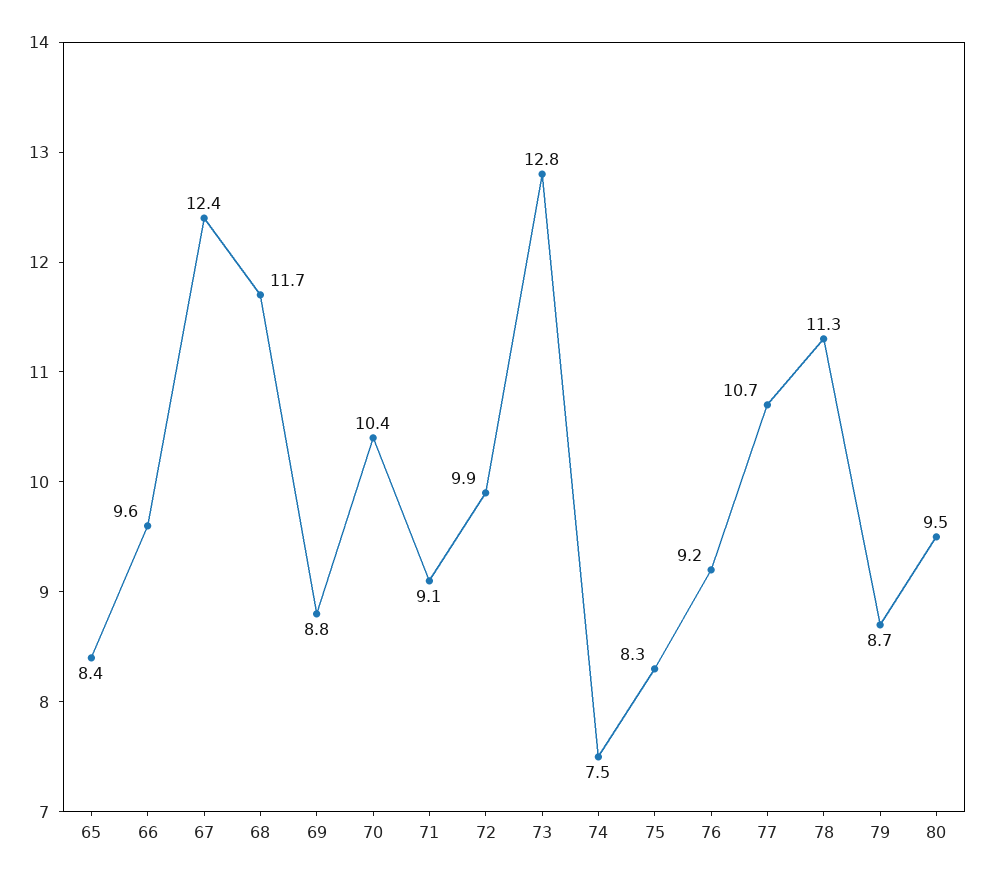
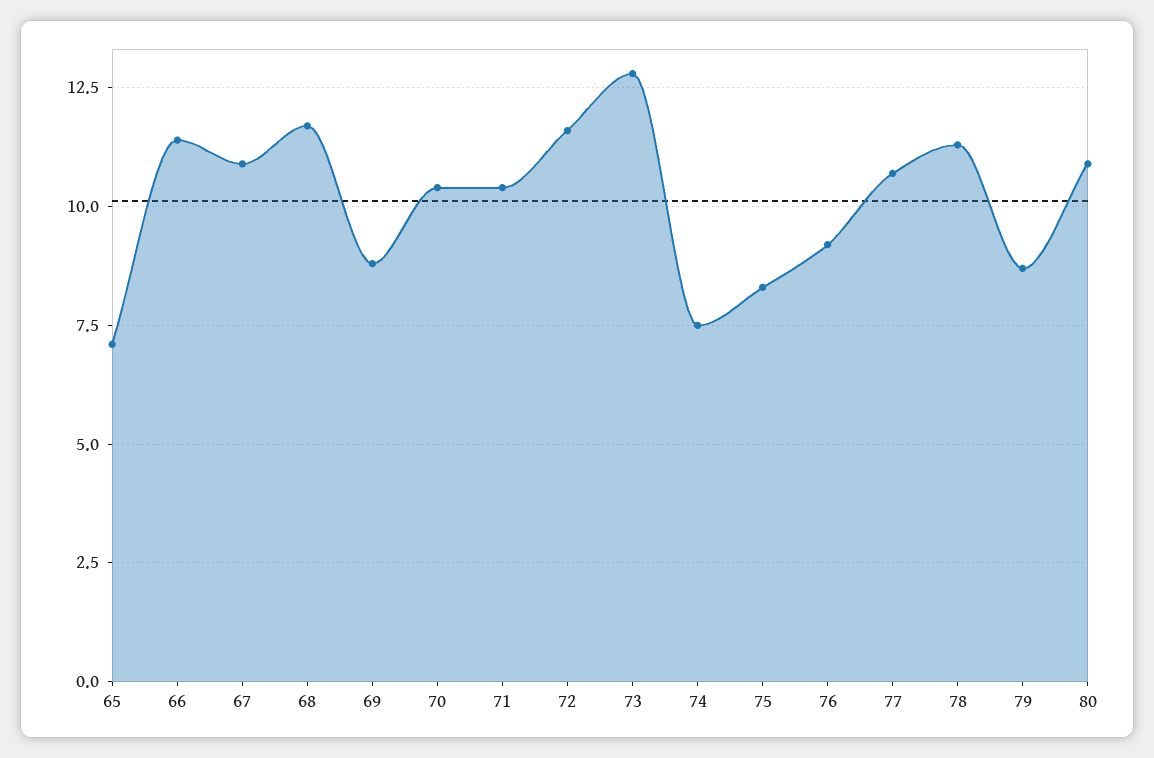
  {
-   "65": 8.4,
+   "65": 7,
-   "66": 9.6,
+   "66": 11.5,
-   "67": 12.4,
+   "67": 11,
    "68": 11.7,
    "69": 8.8,
    "70": 10.4,
-   "71": 9.1,
+   "71": 10.5,
-   "72": 9.9,
+   "72": 11.5,
    "73": 12.8,
    "74": 7.5,
    "75": 8.3,
    "76": 9.2,
    "77": 10.7,
    "78": 11.3,
    "79": 8.7,
-   "80": 9.5
+   "80": 11
  }

